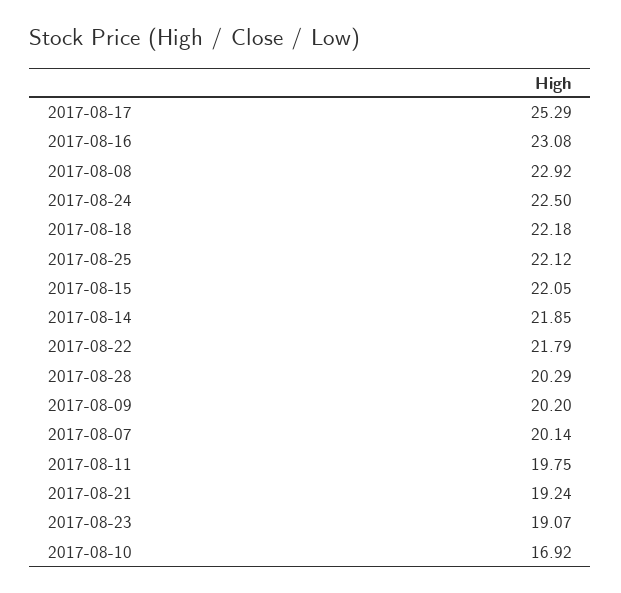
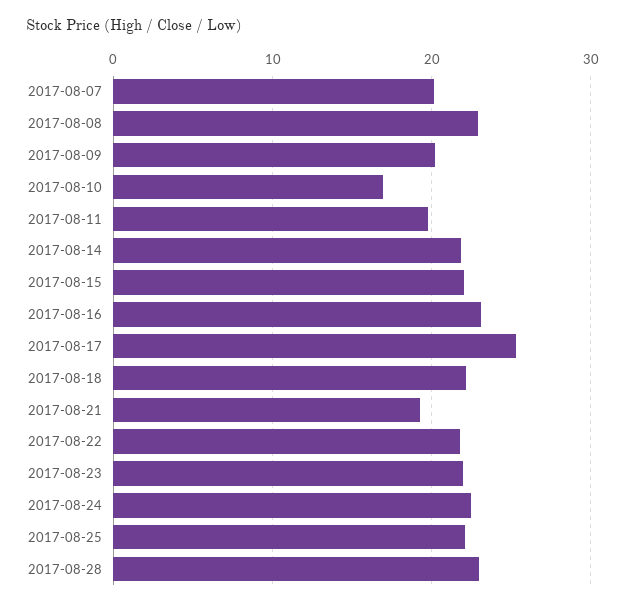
  {
    "2017-08-17": 25.29,
    "2017-08-16": 23.08,
    "2017-08-08": 22.92,
    "2017-08-24": 22.5,
    "2017-08-18": 22.18,
    "2017-08-25": 22.12,
    "2017-08-15": 22.05,
    "2017-08-14": 21.85,
    "2017-08-22": 21.79,
-   "2017-08-28": 20.29,
+   "2017-08-28": 23,
    "2017-08-09": 20.2,
    "2017-08-07": 20.14,
    "2017-08-11": 19.75,
    "2017-08-21": 19.24,
-   "2017-08-23": 19.07,
+   "2017-08-23": 22,
    "2017-08-10": 16.92
  }

